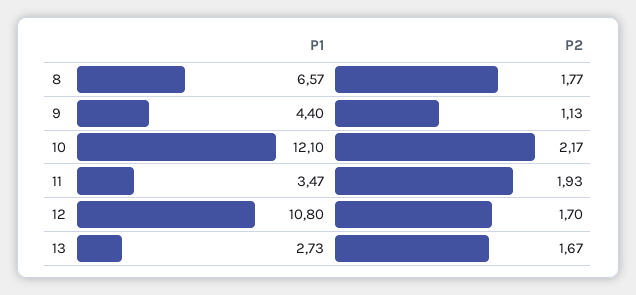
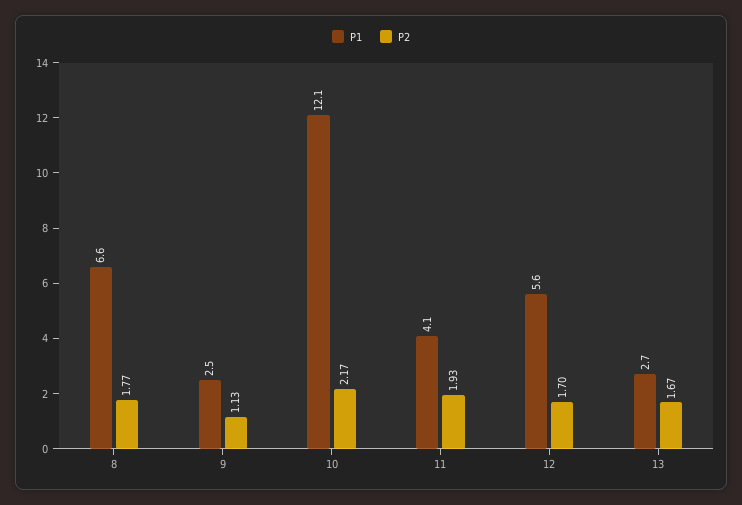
  {
    "P1": {
      "8": 6.57,
-     "9": 4.4,
+     "9": 2.5,
      "10": 12.1,
-     "11": 3.47,
+     "11": 4.1,
-     "12": 10.8,
+     "12": 5.6,
      "13": 2.73
    },
    "P2": {
      "8": 1.77,
      "9": 1.13,
      "10": 2.17,
      "11": 1.93,
      "12": 1.7,
      "13": 1.67
    }
  }

